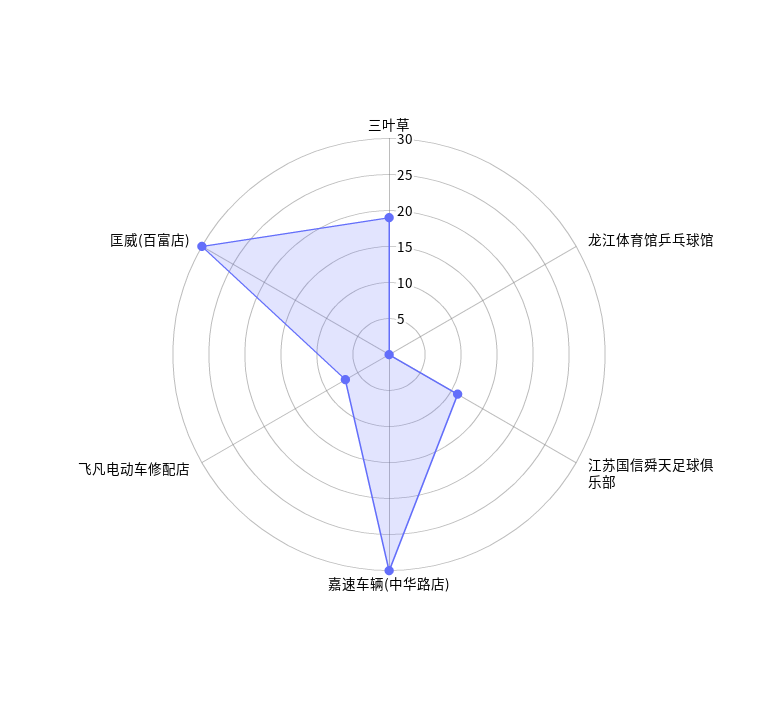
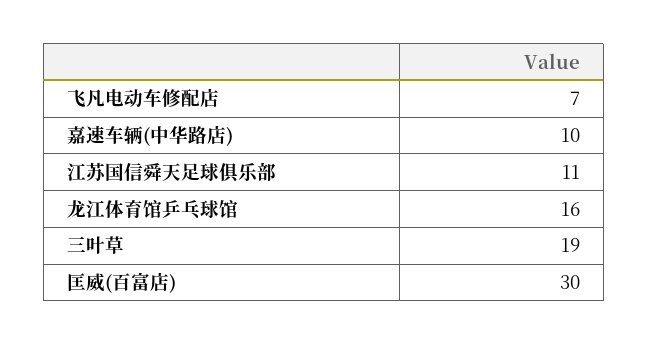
  {
    "三叶草": 19,
-   "龙江体育馆乒乓球馆": 0,
+   "龙江体育馆乒乓球馆": 16,
    "江苏国信舜天足球俱乐部": 11,
-   "嘉速车辆(中华路店)": 30,
+   "嘉速车辆(中华路店)": 10,
    "飞凡电动车修配店": 7,
    "匡威(百富店)": 30
  }

